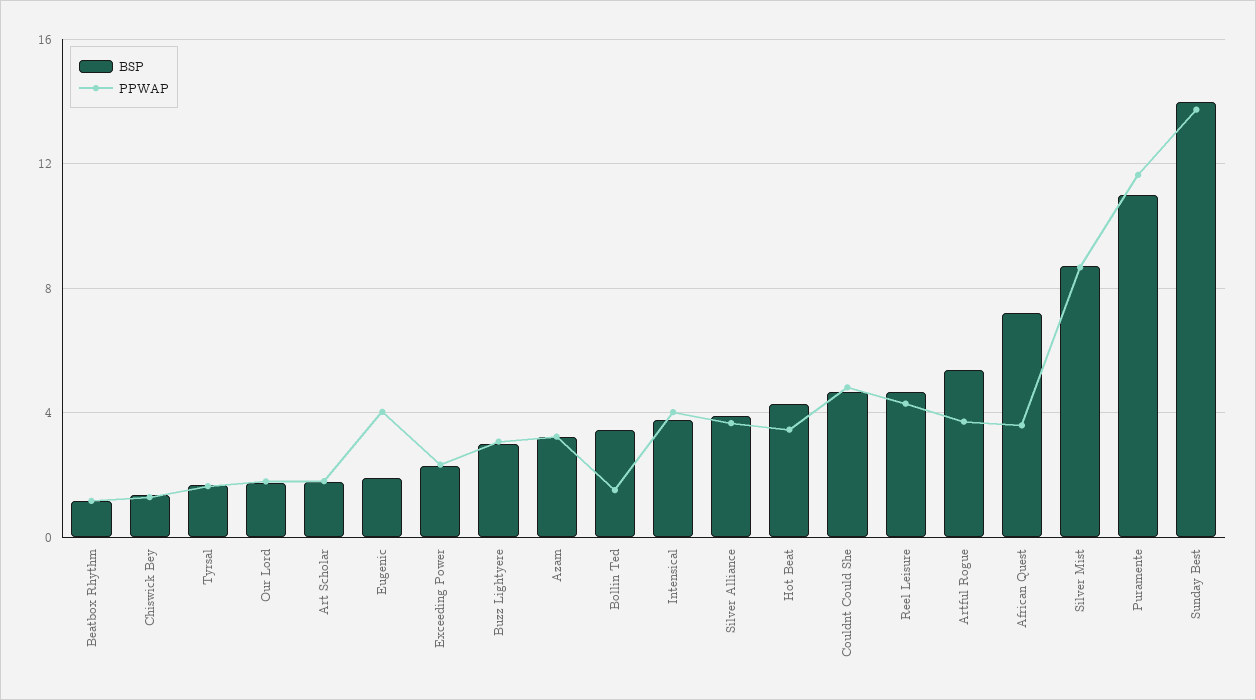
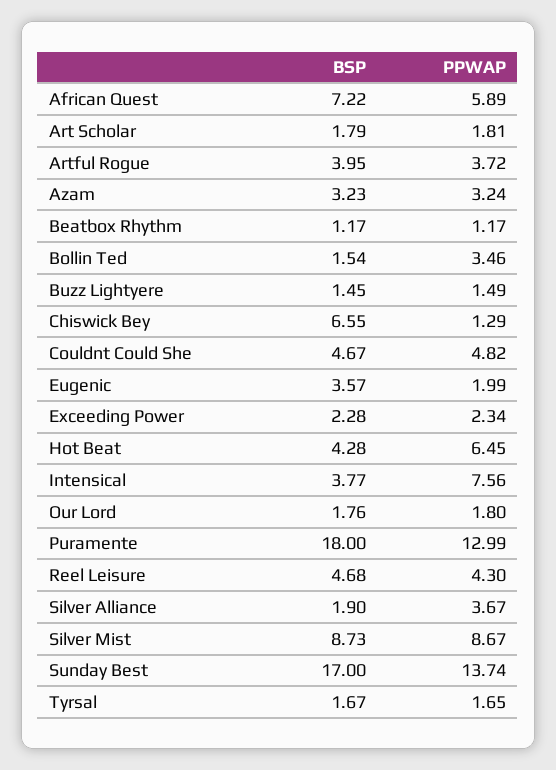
  {
    "BSP": {
      "Beatbox Rhythm": 1.17,
-     "Chiswick Bey": 1.5,
+     "Chiswick Bey": 6.55,
      "Tyrsal": 1.67,
      "Our Lord": 1.76,
      "Art Scholar": 1.79,
-     "Eugenic": 2,
+     "Eugenic": 3.57,
      "Exceeding Power": 2.28,
-     "Buzz Lightyere": 3,
+     "Buzz Lightyere": 1.45,
      "Azam": 3.23,
-     "Bollin Ted": 3.5,
+     "Bollin Ted": 1.54,
      "Intensical": 3.77,
-     "Silver Alliance": 4,
+     "Silver Alliance": 1.9,
      "Hot Beat": 4.28,
      "Couldnt Could She": 4.67,
      "Reel Leisure": 4.68,
-     "Artful Rogue": 5.5,
+     "Artful Rogue": 3.95,
      "African Quest": 7.22,
      "Silver Mist": 8.73,
-     "Puramente": 11,
+     "Puramente": 18,
-     "Sunday Best": 14
+     "Sunday Best": 17
    },
    "PPWAP": {
      "Beatbox Rhythm": 1.17,
      "Chiswick Bey": 1.29,
      "Tyrsal": 1.65,
      "Our Lord": 1.8,
      "Art Scholar": 1.81,
-     "Eugenic": 4,
+     "Eugenic": 1.99,
      "Exceeding Power": 2.34,
-     "Buzz Lightyere": 3,
+     "Buzz Lightyere": 1.49,
      "Azam": 3.24,
-     "Bollin Ted": 1.5,
+     "Bollin Ted": 3.46,
-     "Intensical": 4,
+     "Intensical": 7.56,
      "Silver Alliance": 3.67,
-     "Hot Beat": 3.5,
+     "Hot Beat": 6.45,
      "Couldnt Could She": 4.82,
      "Reel Leisure": 4.3,
      "Artful Rogue": 3.72,
-     "African Quest": 3.5,
+     "African Quest": 5.89,
      "Silver Mist": 8.67,
-     "Puramente": 11.5,
+     "Puramente": 12.99,
      "Sunday Best": 13.74
    }
  }

